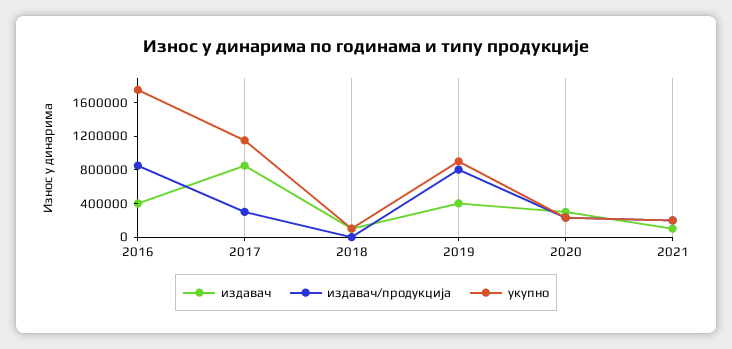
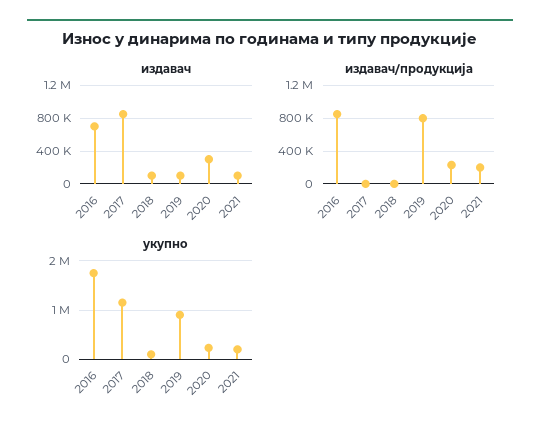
  {
    "издавач": {
-     "2016": 400000,
+     "2016": 700000,
      "2017": 900000,
      "2018": 100000,
-     "2019": 400000,
+     "2019": 100000,
      "2020": 300000,
      "2021": 100000
    },
    "издавач/продукција": {
      "2016": 900000,
-     "2017": 300000,
+     "2017": 0,
      "2018": 0,
      "2019": 800000,
      "2020": 200000,
      "2021": 200000
    },
    "укупно": {
      "2016": 1800000,
      "2017": 1200000,
      "2018": 100000,
      "2019": 900000,
      "2020": 200000,
      "2021": 200000
    }
  }

